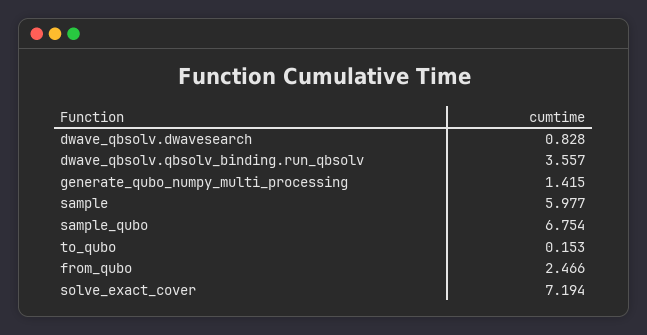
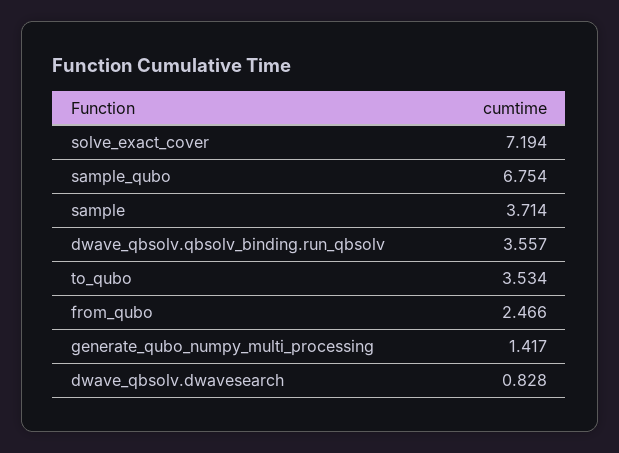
  {
    "dwave_qbsolv.dwavesearch": 0.828,
    "dwave_qbsolv.qbsolv_binding.run_qbsolv": 3.557,
-   "generate_qubo_numpy_multi_processing": 1.415,
+   "generate_qubo_numpy_multi_processing": 1.417,
-   "sample": 5.977,
+   "sample": 3.714,
    "sample_qubo": 6.754,
-   "to_qubo": 0.153,
+   "to_qubo": 3.534,
    "from_qubo": 2.466,
    "solve_exact_cover": 7.194
  }

